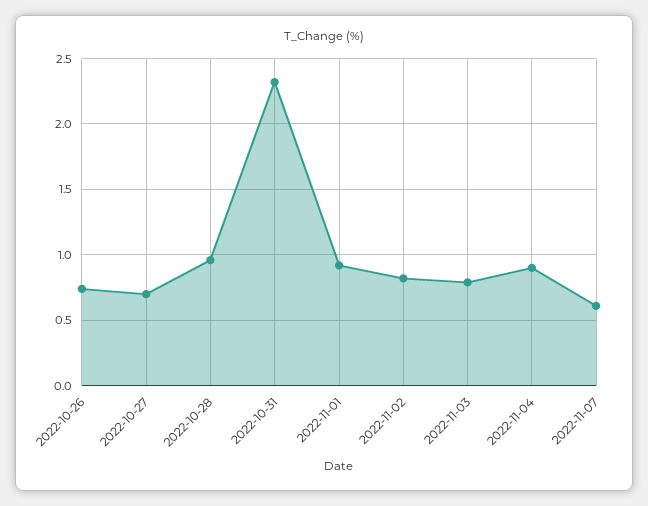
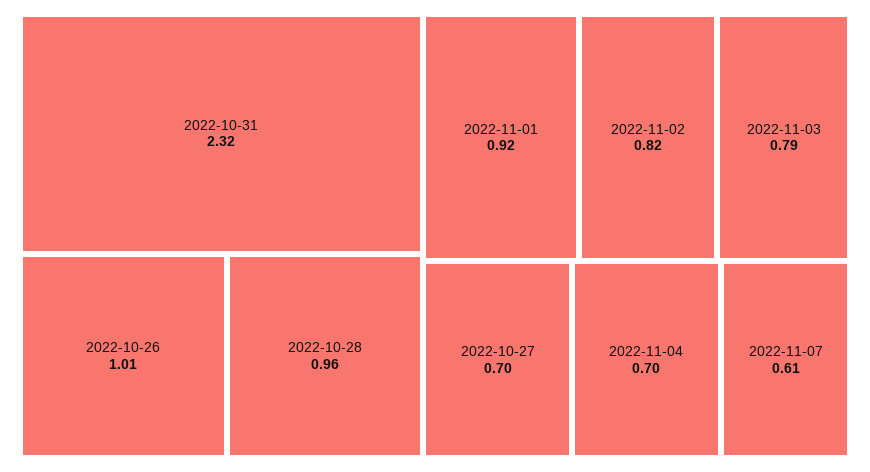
  {
-   "2022-10-26": 0.75,
+   "2022-10-26": 1.01,
    "2022-10-27": 0.7,
    "2022-10-28": 0.96,
    "2022-10-31": 2.32,
    "2022-11-01": 0.92,
    "2022-11-02": 0.82,
    "2022-11-03": 0.79,
-   "2022-11-04": 0.9,
+   "2022-11-04": 0.7,
    "2022-11-07": 0.61
  }

